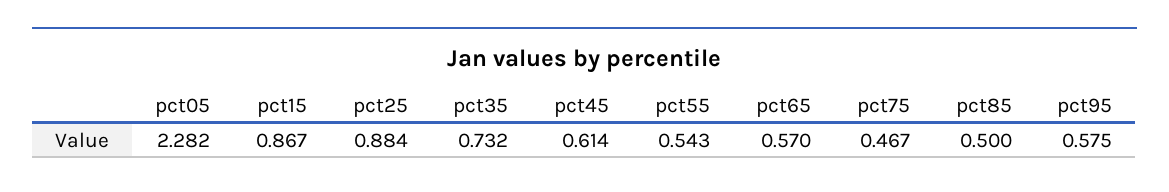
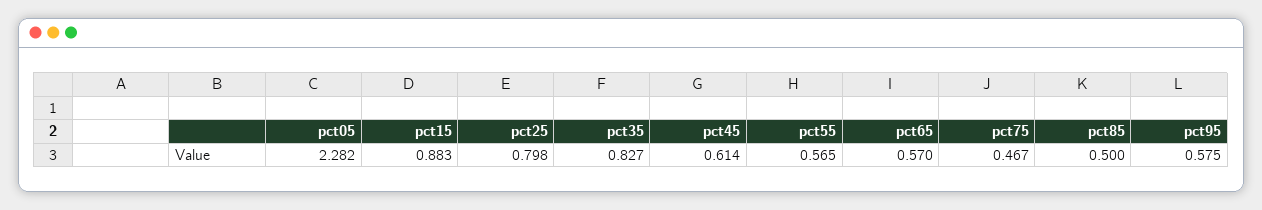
  {
    "pct05": 2.282,
-   "pct15": 0.867,
+   "pct15": 0.883,
-   "pct25": 0.884,
+   "pct25": 0.798,
-   "pct35": 0.732,
+   "pct35": 0.827,
    "pct45": 0.614,
-   "pct55": 0.543,
+   "pct55": 0.565,
    "pct65": 0.57,
    "pct75": 0.467,
    "pct85": 0.5,
    "pct95": 0.575
  }

